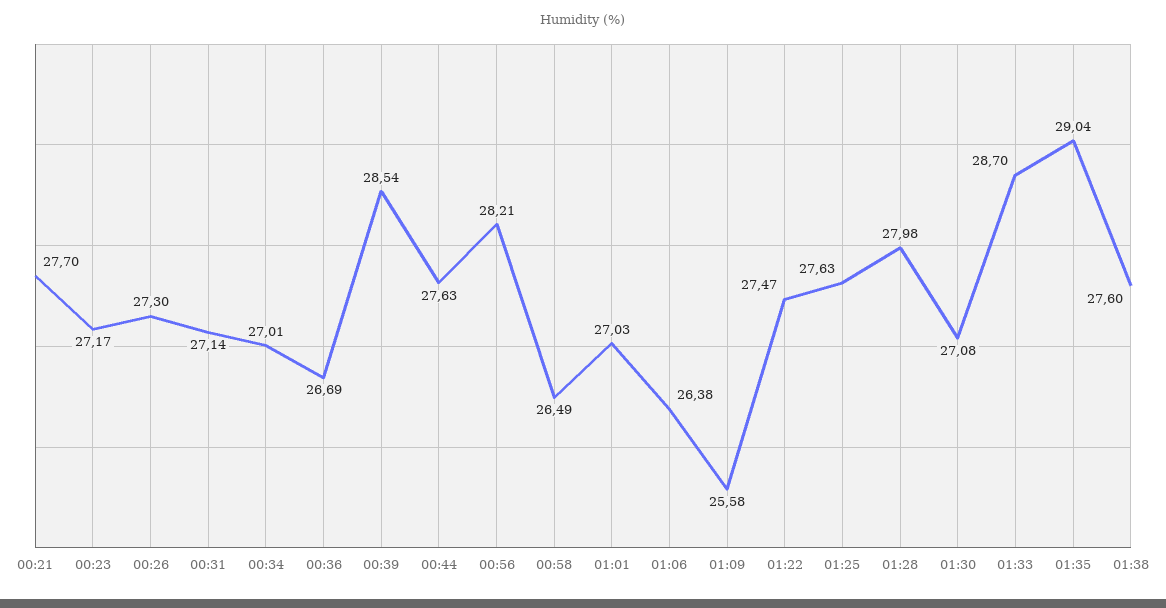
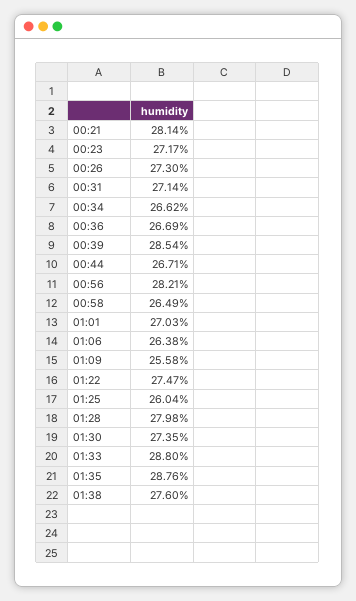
  {
-   "00:21": 27.7,
+   "00:21": 28.14,
    "00:23": 27.17,
    "00:26": 27.3,
    "00:31": 27.14,
-   "00:34": 27.01,
+   "00:34": 26.62,
    "00:36": 26.69,
    "00:39": 28.54,
-   "00:44": 27.63,
+   "00:44": 26.71,
    "00:56": 28.21,
    "00:58": 26.49,
    "01:01": 27.03,
    "01:06": 26.38,
    "01:09": 25.58,
    "01:22": 27.47,
-   "01:25": 27.63,
+   "01:25": 26.04,
    "01:28": 27.98,
-   "01:30": 27.08,
+   "01:30": 27.35,
-   "01:33": 28.7,
+   "01:33": 28.8,
-   "01:35": 29.04,
+   "01:35": 28.76,
    "01:38": 27.6
  }

